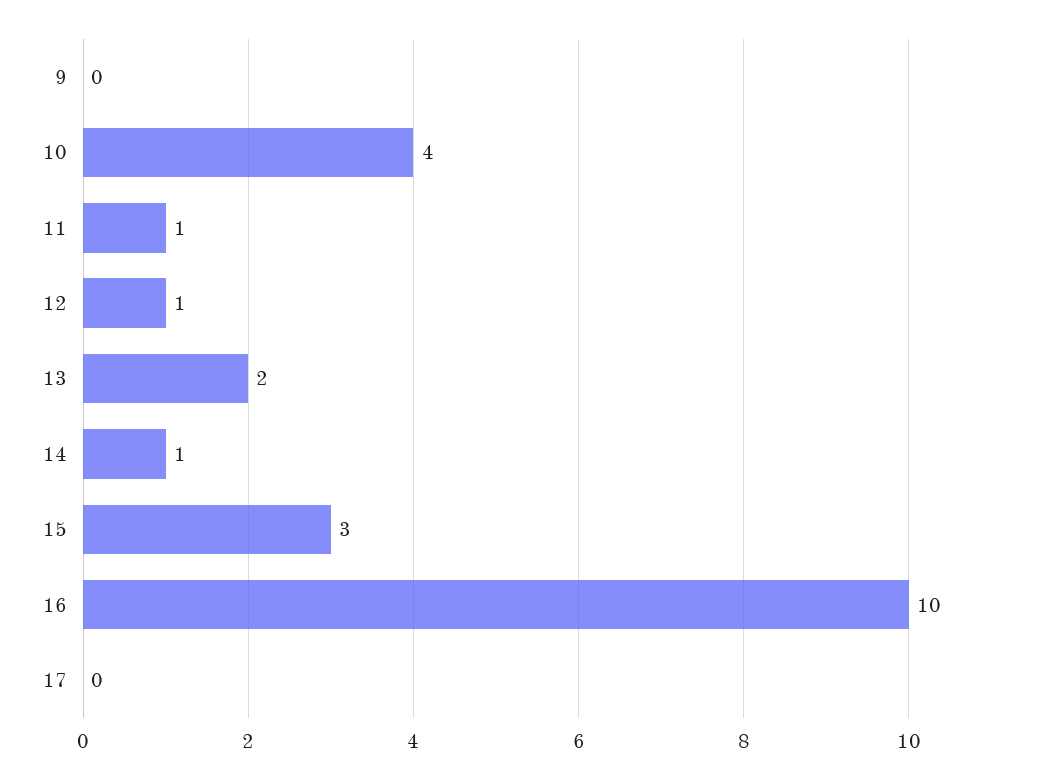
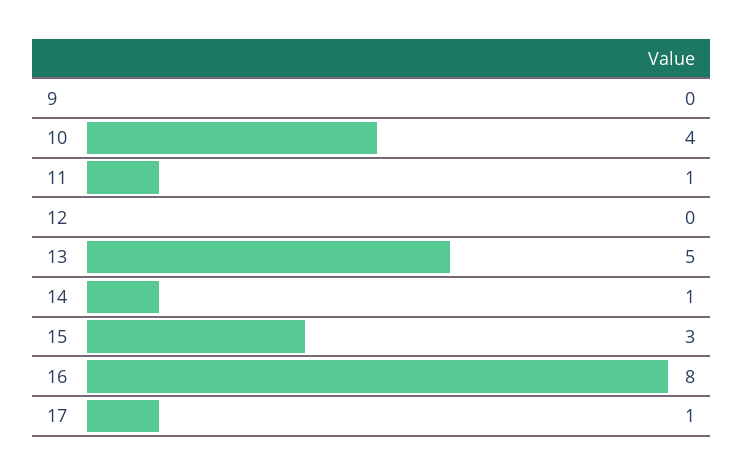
  {
    "9": 0,
    "10": 4,
    "11": 1,
-   "12": 1,
+   "12": 0,
-   "13": 2,
+   "13": 5,
    "14": 1,
    "15": 3,
-   "16": 10,
+   "16": 8,
-   "17": 0
+   "17": 1
  }

